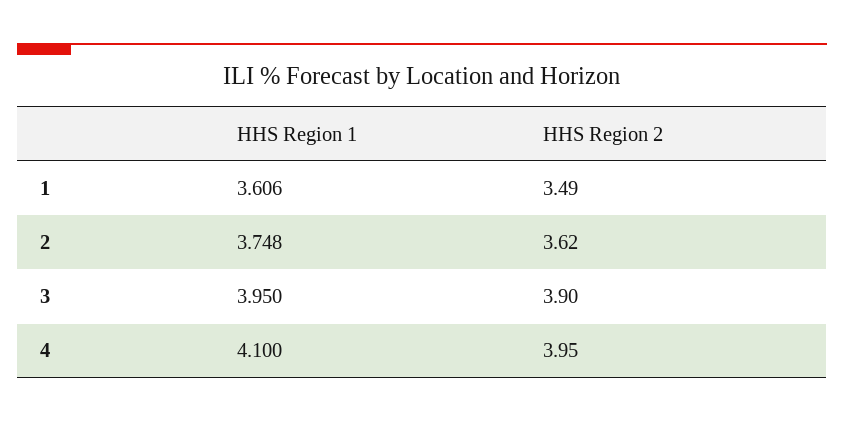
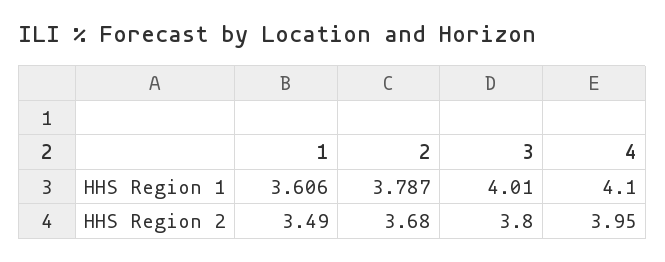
  {
    "HHS Region 1": {
      "1": 3.606,
-     "2": 3.748,
+     "2": 3.787,
-     "3": 3.95,
+     "3": 4.01,
      "4": 4.1
    },
    "HHS Region 2": {
      "1": 3.49,
-     "2": 3.62,
+     "2": 3.68,
-     "3": 3.9,
+     "3": 3.8,
      "4": 3.95
    }
  }

